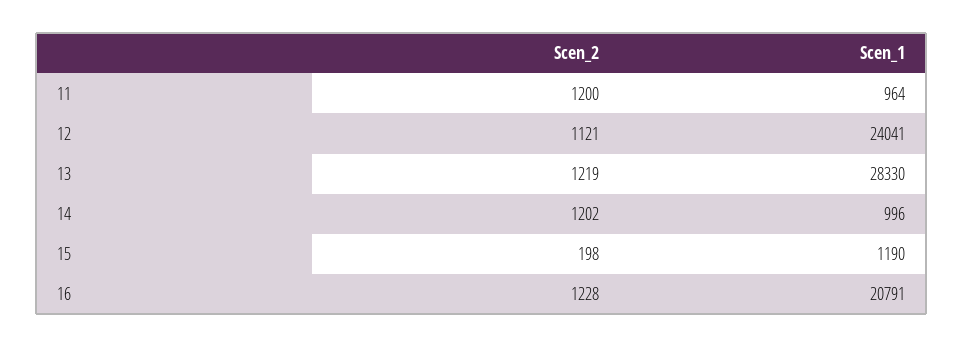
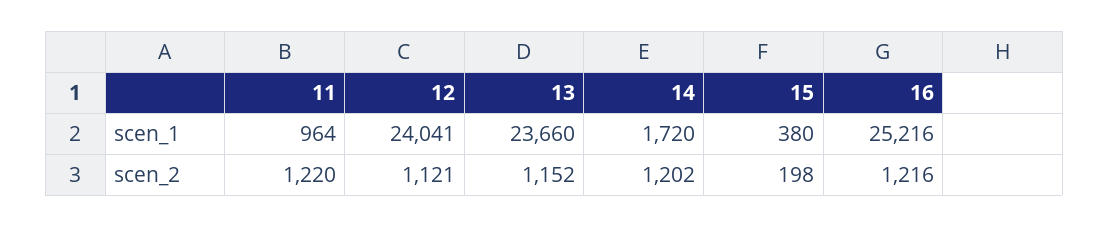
  {
    "Scen_2": {
-     "11": 1200,
+     "11": 1220,
      "12": 1121,
-     "13": 1219,
+     "13": 1152,
      "14": 1202,
      "15": 198,
-     "16": 1228
+     "16": 1216
    },
    "Scen_1": {
      "11": 964,
      "12": 24041,
-     "13": 28330,
+     "13": 23660,
-     "14": 996,
+     "14": 1720,
-     "15": 1190,
+     "15": 380,
-     "16": 20791
+     "16": 25216
    }
  }

